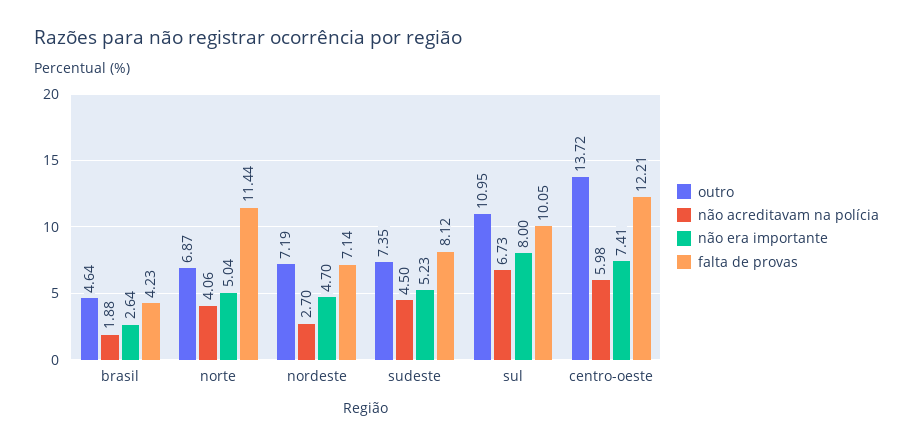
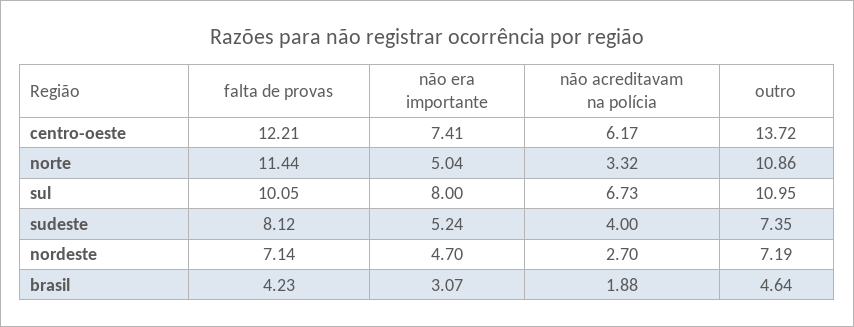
  {
    "outro": {
      "brasil": 4.64,
-     "norte": 6.87,
+     "norte": 10.86,
      "nordeste": 7.19,
      "sudeste": 7.35,
      "sul": 10.95,
      "centro-oeste": 13.72
    },
    "não acreditavam na polícia": {
      "brasil": 1.88,
-     "norte": 4.06,
+     "norte": 3.32,
      "nordeste": 2.7,
-     "sudeste": 4.5,
+     "sudeste": 4,
      "sul": 6.73,
-     "centro-oeste": 5.98
+     "centro-oeste": 6.17
    },
    "não era importante": {
-     "brasil": 2.64,
+     "brasil": 3.07,
      "norte": 5.04,
      "nordeste": 4.7,
-     "sudeste": 5.23,
+     "sudeste": 5.24,
      "sul": 8,
      "centro-oeste": 7.41
    },
    "falta de provas": {
      "brasil": 4.23,
      "norte": 11.44,
      "nordeste": 7.14,
      "sudeste": 8.12,
      "sul": 10.05,
      "centro-oeste": 12.21
    }
  }

